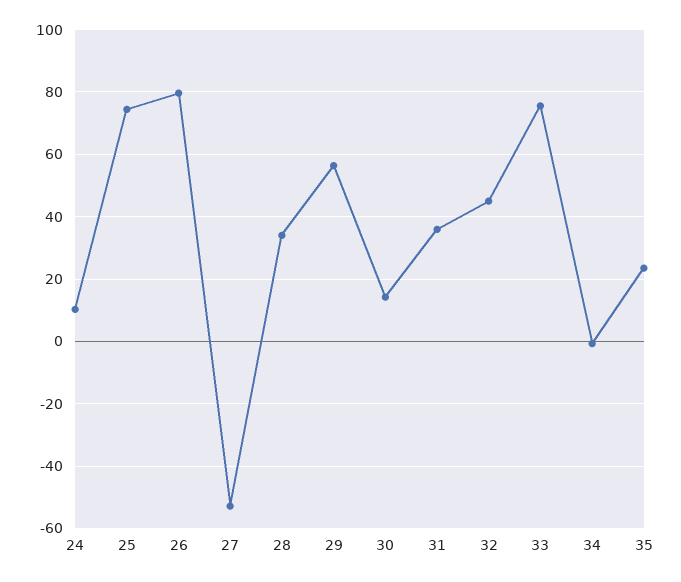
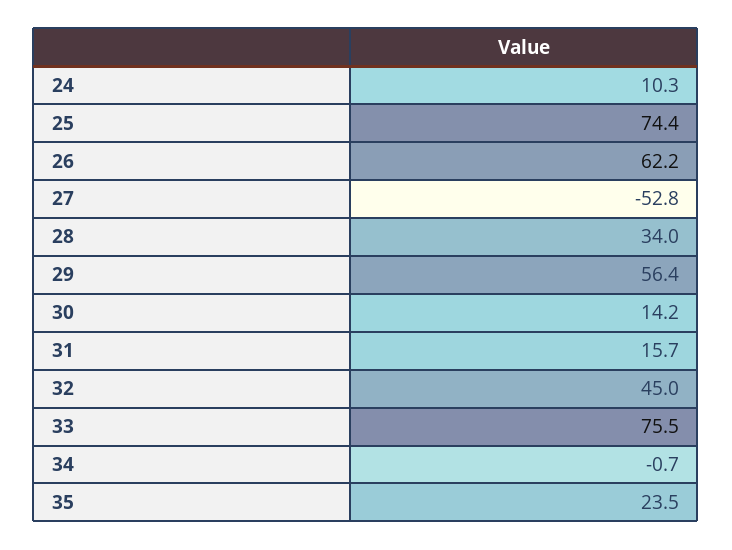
  {
    "24": 10.3,
    "25": 74.4,
-   "26": 80,
+   "26": 62.2,
    "27": -52.8,
    "28": 34,
    "29": 56.4,
    "30": 14.2,
-   "31": 36,
+   "31": 15.7,
    "32": 45,
    "33": 75.5,
    "34": -0.7,
    "35": 23.5
  }

